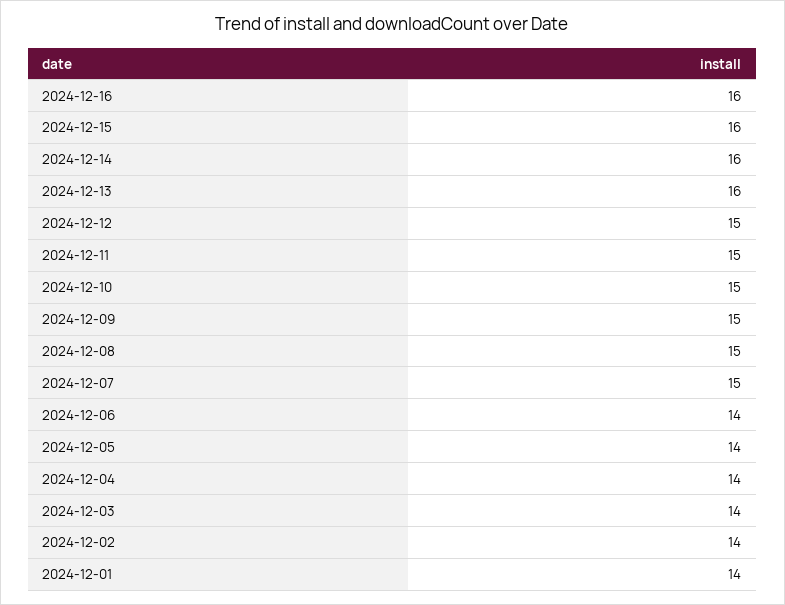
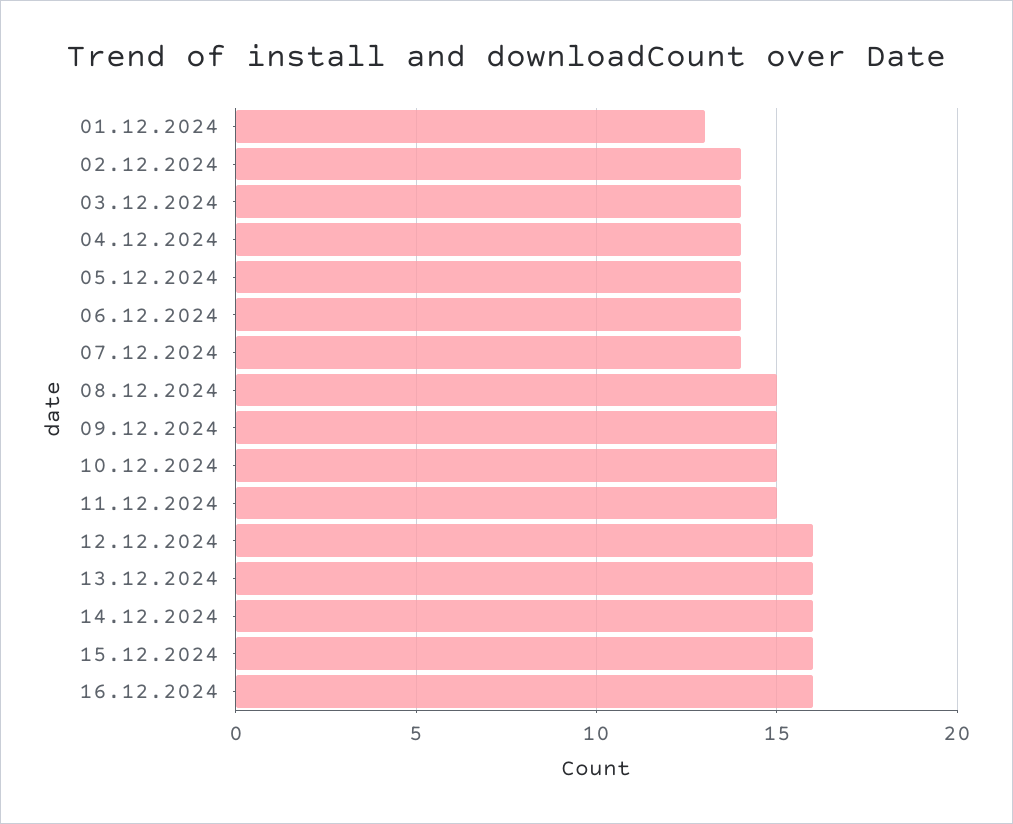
  {
    "2024-12-16": 16,
    "2024-12-15": 16,
    "2024-12-14": 16,
    "2024-12-13": 16,
-   "2024-12-12": 15,
+   "2024-12-12": 16,
    "2024-12-11": 15,
    "2024-12-10": 15,
    "2024-12-09": 15,
    "2024-12-08": 15,
-   "2024-12-07": 15,
+   "2024-12-07": 14,
    "2024-12-06": 14,
    "2024-12-05": 14,
    "2024-12-04": 14,
    "2024-12-03": 14,
    "2024-12-02": 14,
-   "2024-12-01": 14
+   "2024-12-01": 13
  }

